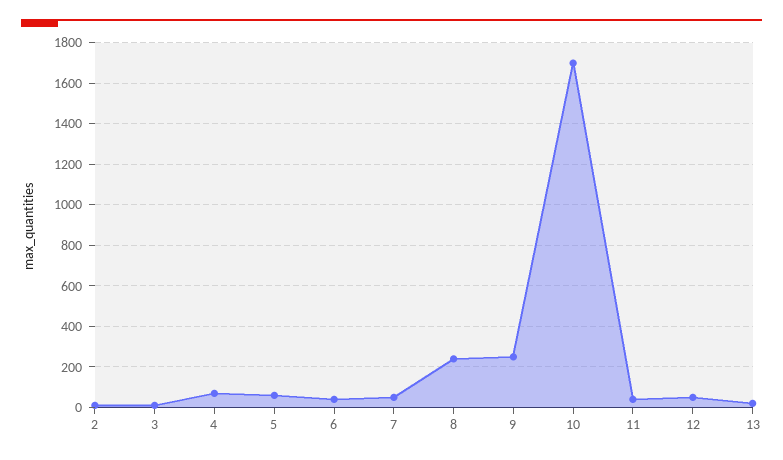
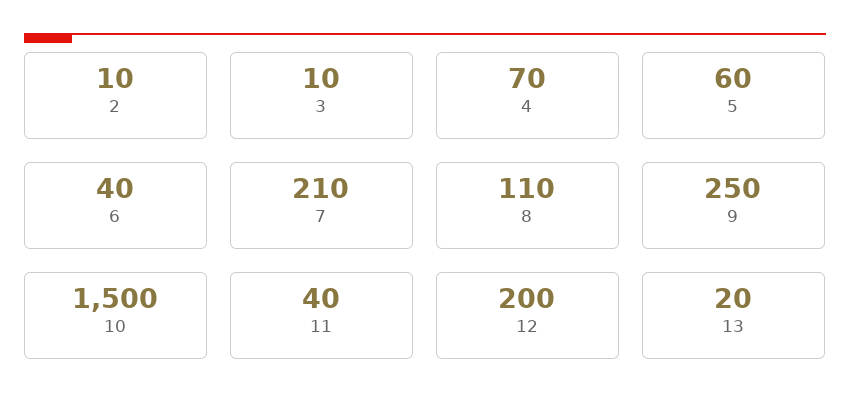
  {
    "2": 10,
    "3": 10,
    "4": 70,
    "5": 60,
    "6": 40,
-   "7": 50,
+   "7": 210,
-   "8": 250,
+   "8": 110,
    "9": 250,
-   "10": 1700,
+   "10": 1500,
    "11": 40,
-   "12": 50,
+   "12": 200,
    "13": 20
  }

